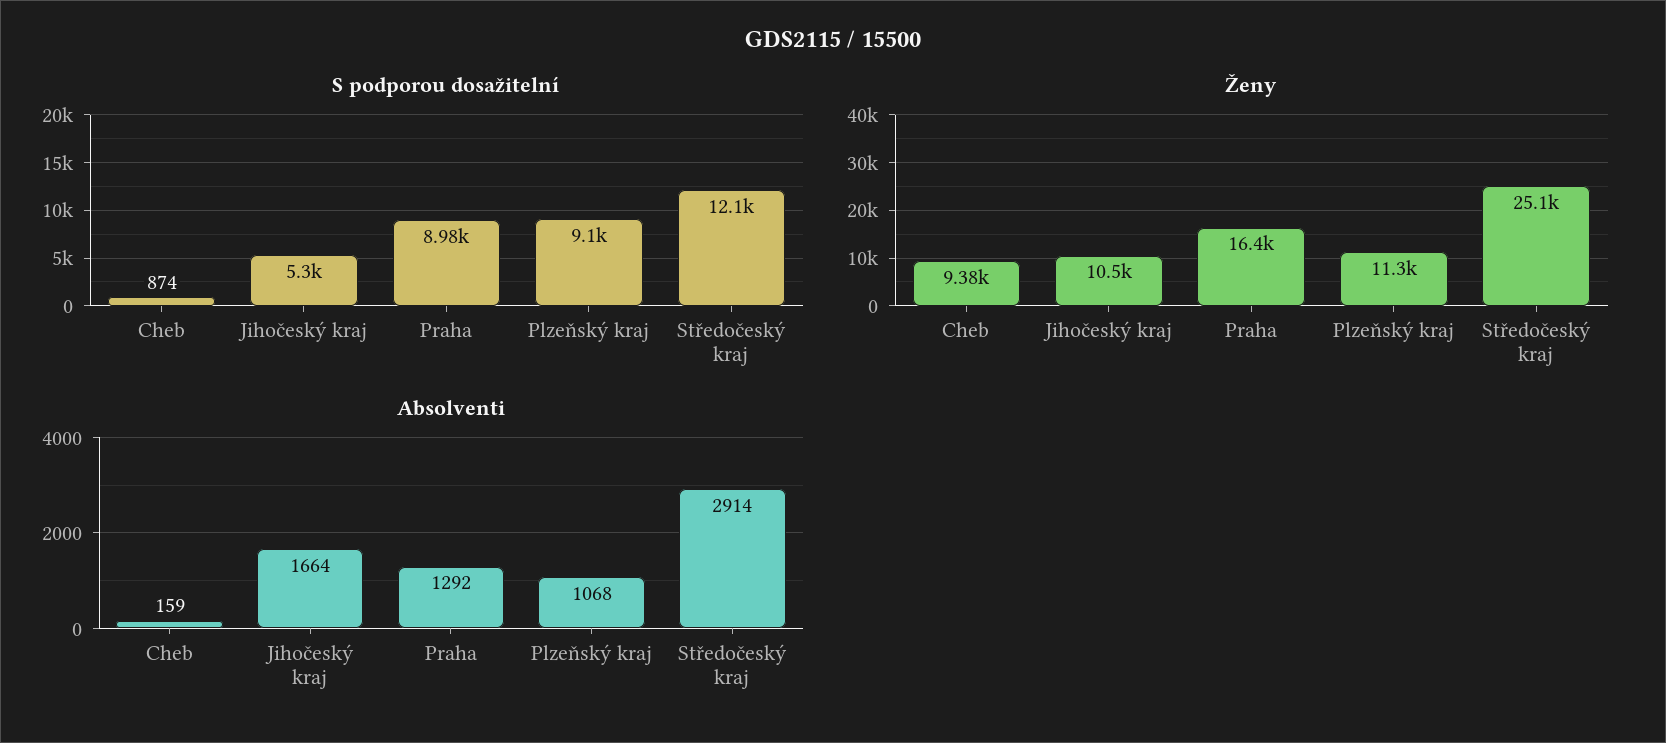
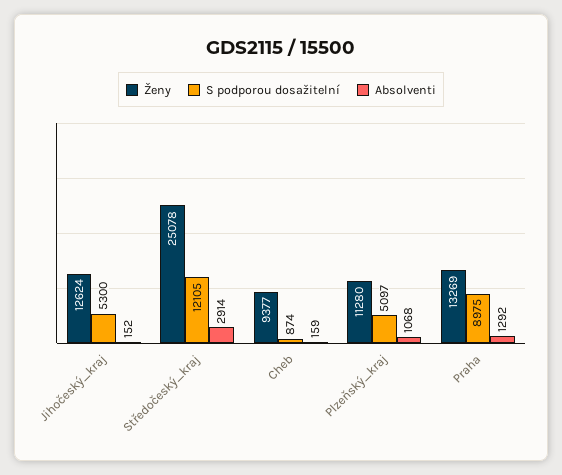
  {
    "S podporou dosažitelní": {
      "Cheb": 874,
      "Jihočeský kraj": 5300,
      "Praha": 8975,
-     "Plzeňský kraj": 9100,
+     "Plzeňský kraj": 5097,
      "Středočeský kraj": 12105
    },
    "Ženy": {
      "Cheb": 9377,
-     "Jihočeský kraj": 10500,
+     "Jihočeský kraj": 12624,
-     "Praha": 16400,
+     "Praha": 13269,
      "Plzeňský kraj": 11280,
      "Středočeský kraj": 25078
    },
    "Absolventi": {
      "Cheb": 159,
-     "Jihočeský kraj": 1664,
+     "Jihočeský kraj": 152,
      "Praha": 1292,
      "Plzeňský kraj": 1068,
      "Středočeský kraj": 2914
    }
  }

